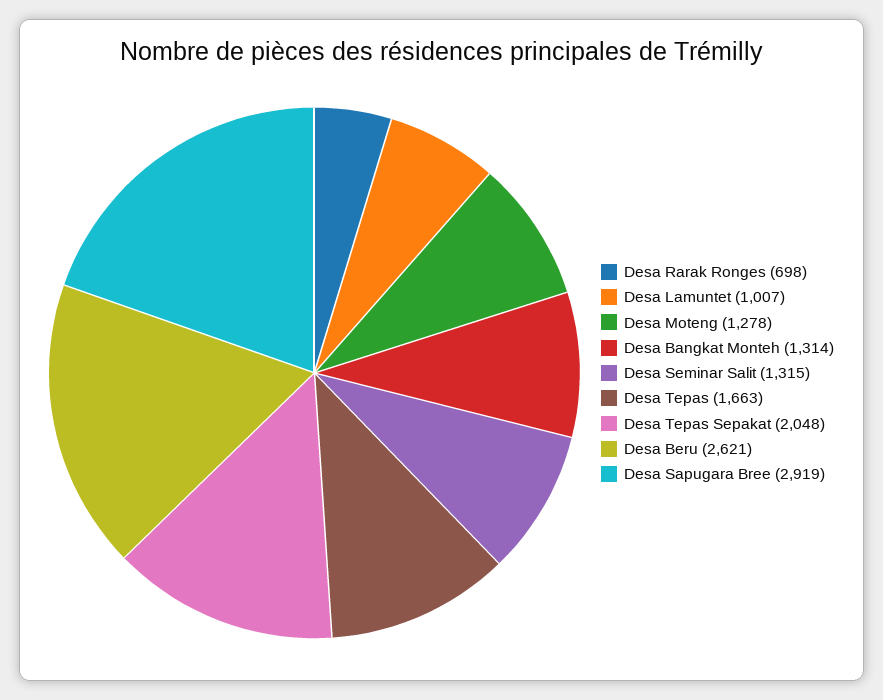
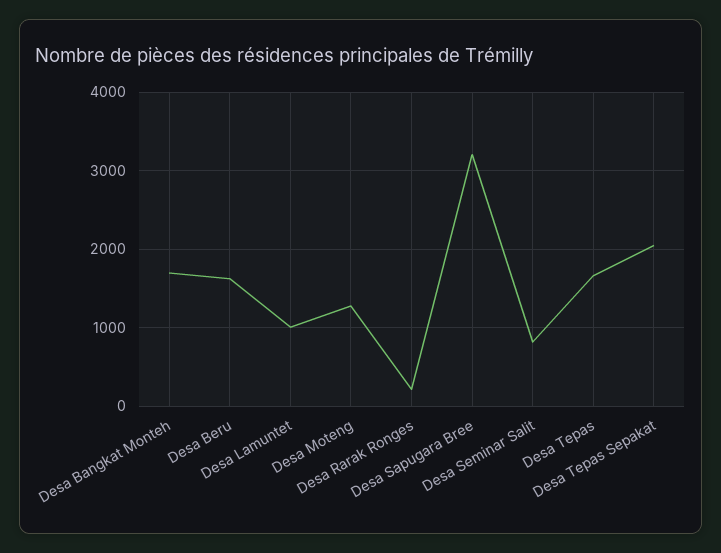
  {
-   "Desa Rarak Ronges": 698,
+   "Desa Rarak Ronges": 200,
    "Desa Lamuntet": 1007,
    "Desa Moteng": 1278,
-   "Desa Bangkat Monteh": 1314,
+   "Desa Bangkat Monteh": 1700,
-   "Desa Seminar Salit": 1315,
+   "Desa Seminar Salit": 800,
    "Desa Tepas": 1663,
    "Desa Tepas Sepakat": 2048,
-   "Desa Beru": 2621,
+   "Desa Beru": 1600,
-   "Desa Sapugara Bree": 2919
+   "Desa Sapugara Bree": 3200
  }

